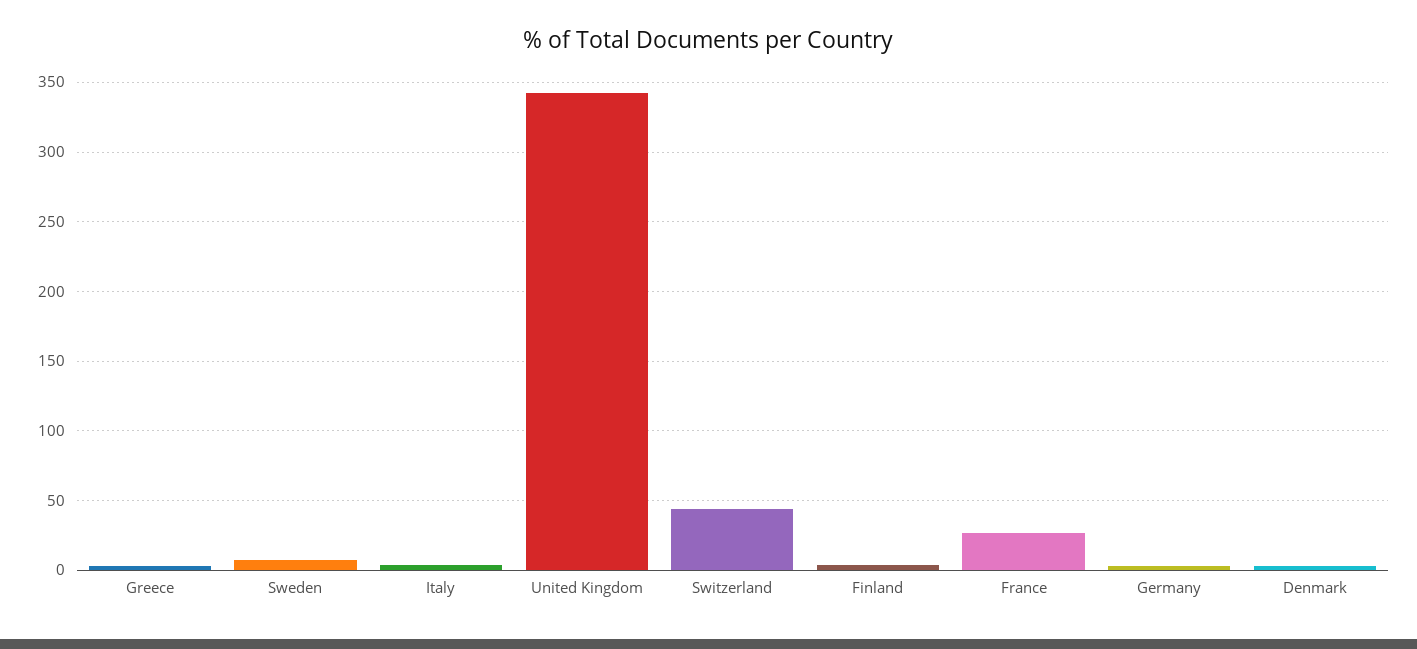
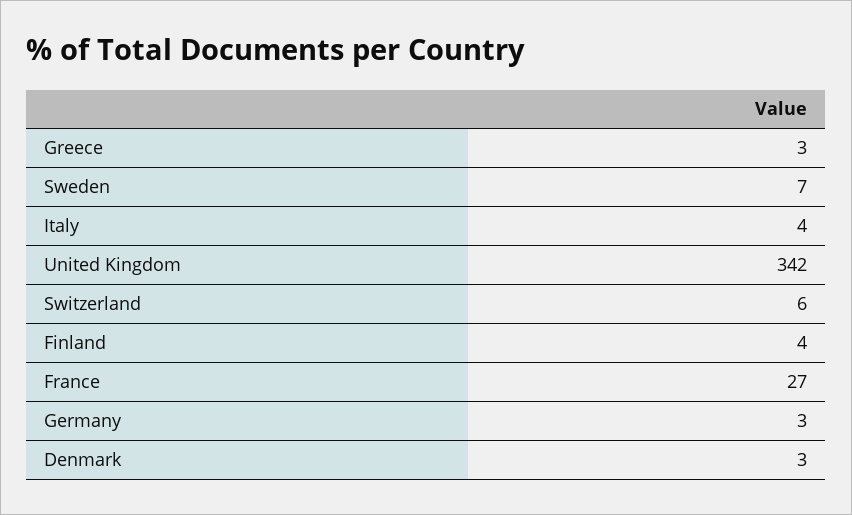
  {
    "Greece": 3,
    "Sweden": 7,
    "Italy": 4,
    "United Kingdom": 342,
-   "Switzerland": 45,
+   "Switzerland": 6,
    "Finland": 4,
    "France": 27,
    "Germany": 3,
    "Denmark": 3
  }

